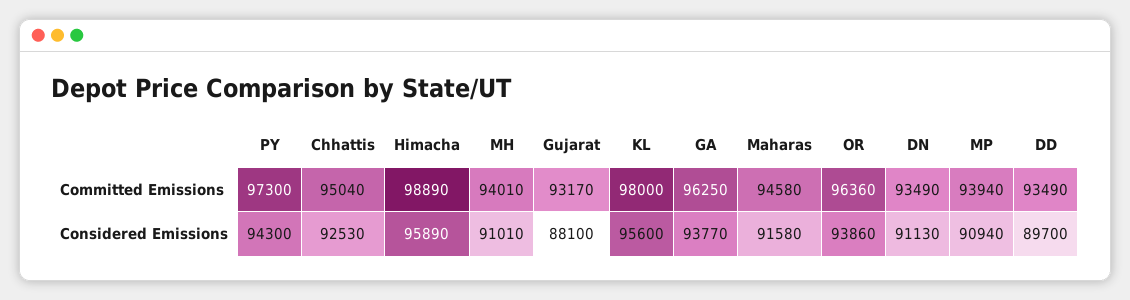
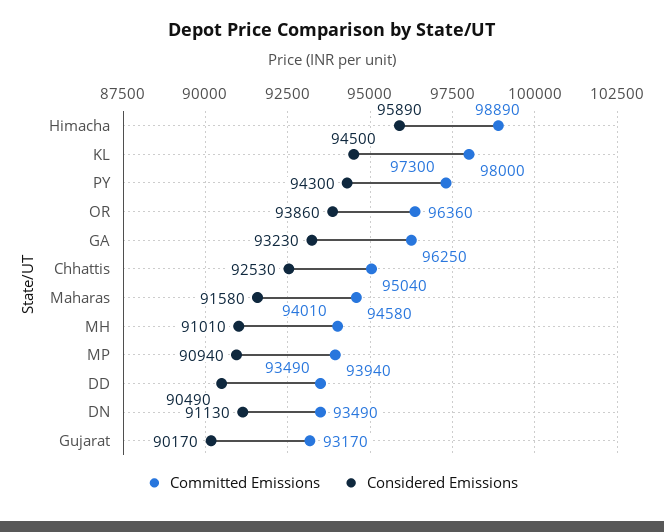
  {
    "Committed Emissions": {
      "PY": 97300,
      "Chhattis": 95040,
      "Himacha": 98890,
      "MH": 94010,
      "Gujarat": 93170,
      "KL": 98000,
      "GA": 96250,
      "Maharas": 94580,
      "OR": 96360,
      "DN": 93490,
      "MP": 93940,
      "DD": 93490
    },
    "Considered Emissions": {
      "PY": 94300,
      "Chhattis": 92530,
      "Himacha": 95890,
      "MH": 91010,
-     "Gujarat": 88100,
+     "Gujarat": 90170,
-     "KL": 95600,
+     "KL": 94500,
-     "GA": 93770,
+     "GA": 93230,
      "Maharas": 91580,
      "OR": 93860,
      "DN": 91130,
      "MP": 90940,
-     "DD": 89700
+     "DD": 90490
    }
  }

